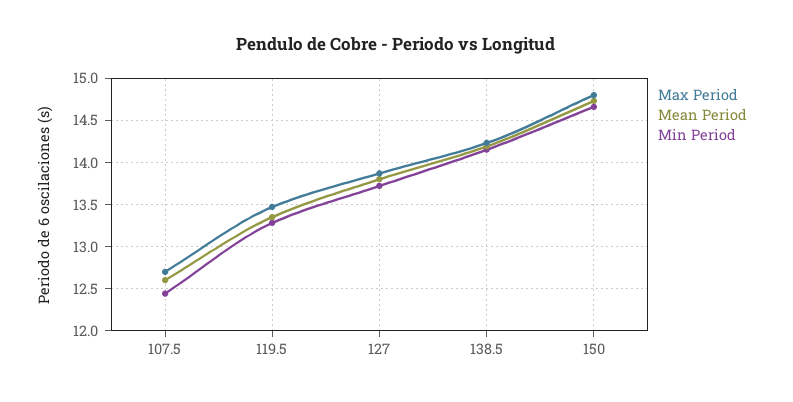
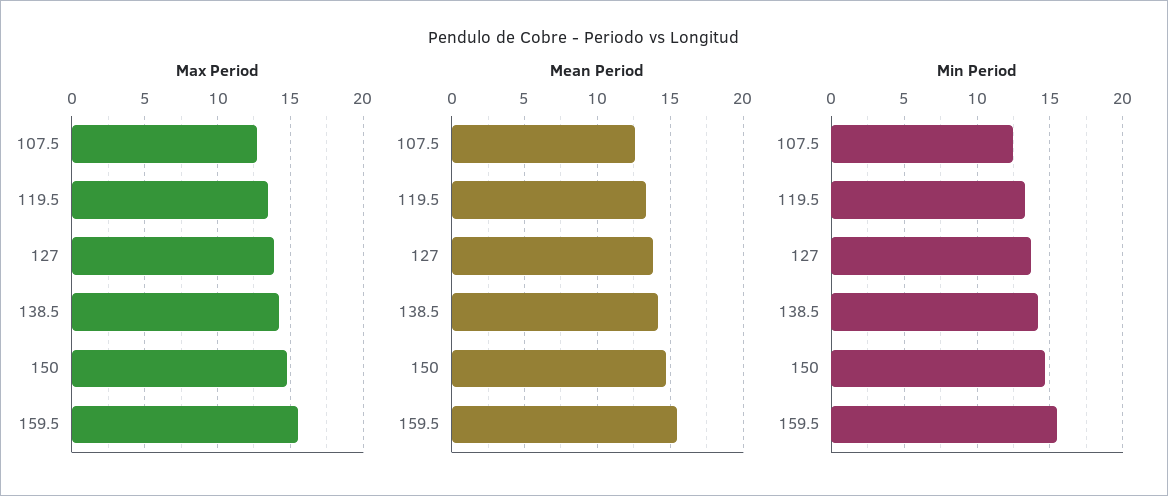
  {
    "Max Period": {
      "107.5": 12.7,
      "119.5": 13.5,
      "127": 13.9,
      "138.5": 14.2,
-     "150": 14.8
+     "150": 14.8,
+     "159.5": 15.5
    },
    "Mean Period": {
      "107.5": 12.6,
      "119.5": 13.4,
      "127": 13.8,
      "138.5": 14.2,
-     "150": 14.7
+     "150": 14.7,
+     "159.5": 15.5
    },
    "Min Period": {
      "107.5": 12.4,
      "119.5": 13.3,
      "127": 13.7,
      "138.5": 14.2,
-     "150": 14.7
+     "150": 14.7,
+     "159.5": 15.5
    }
  }

